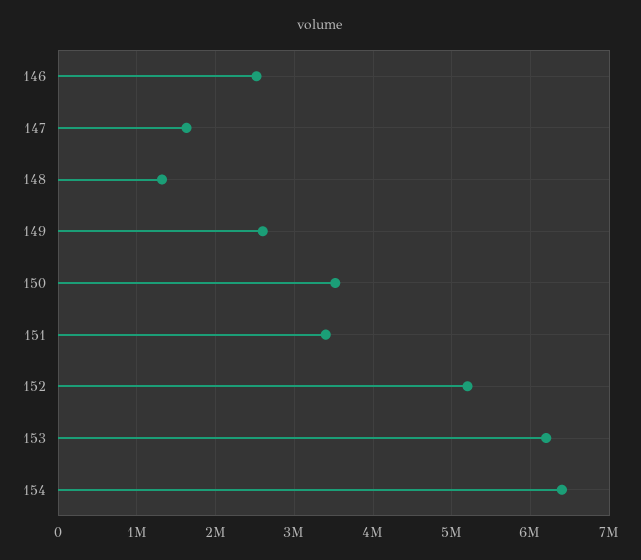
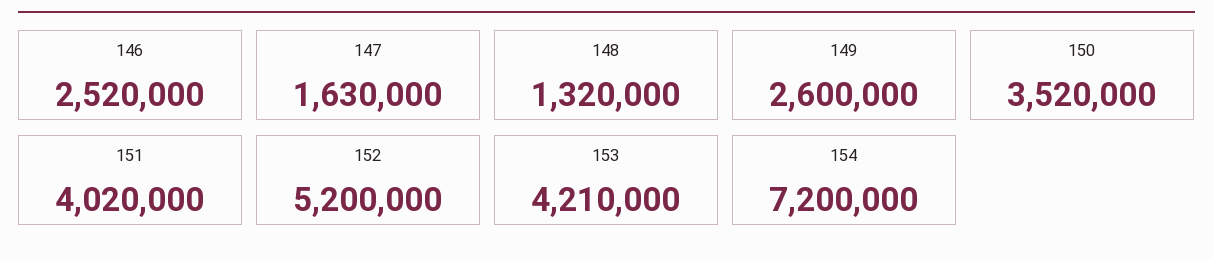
  {
    "146": 2520000,
    "147": 1630000,
    "148": 1320000,
    "149": 2600000,
    "150": 3520000,
-   "151": 3400000,
+   "151": 4020000,
    "152": 5200000,
-   "153": 6200000,
+   "153": 4210000,
-   "154": 6400000
+   "154": 7200000
  }

